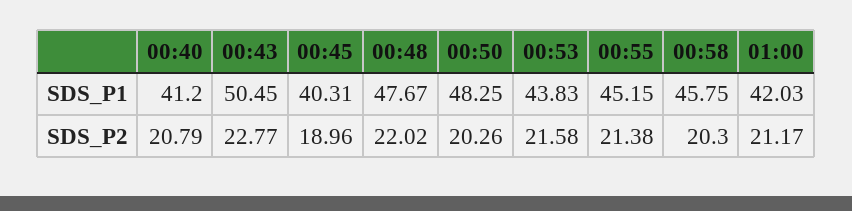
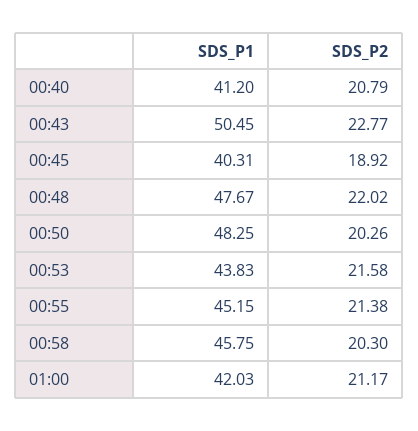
  {
    "00:40": {
      "SDS_P1": 41.2,
      "SDS_P2": 20.79
    },
    "00:43": {
      "SDS_P1": 50.45,
      "SDS_P2": 22.77
    },
    "00:45": {
      "SDS_P1": 40.31,
-     "SDS_P2": 18.96
+     "SDS_P2": 18.92
    },
    "00:48": {
      "SDS_P1": 47.67,
      "SDS_P2": 22.02
    },
    "00:50": {
      "SDS_P1": 48.25,
      "SDS_P2": 20.26
    },
    "00:53": {
      "SDS_P1": 43.83,
      "SDS_P2": 21.58
    },
    "00:55": {
      "SDS_P1": 45.15,
      "SDS_P2": 21.38
    },
    "00:58": {
      "SDS_P1": 45.75,
      "SDS_P2": 20.3
    },
    "01:00": {
      "SDS_P1": 42.03,
      "SDS_P2": 21.17
    }
  }

